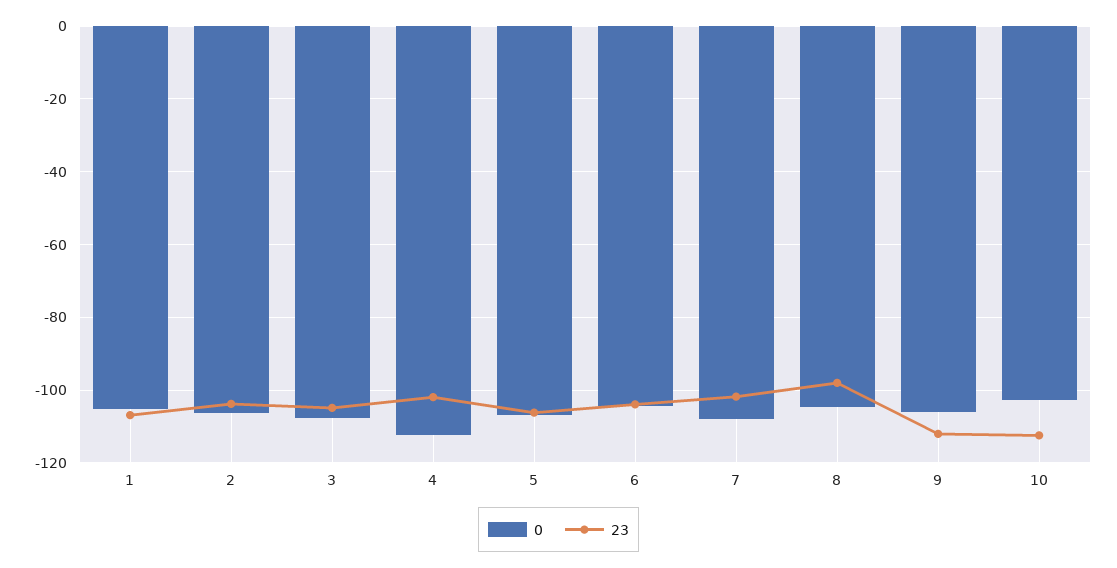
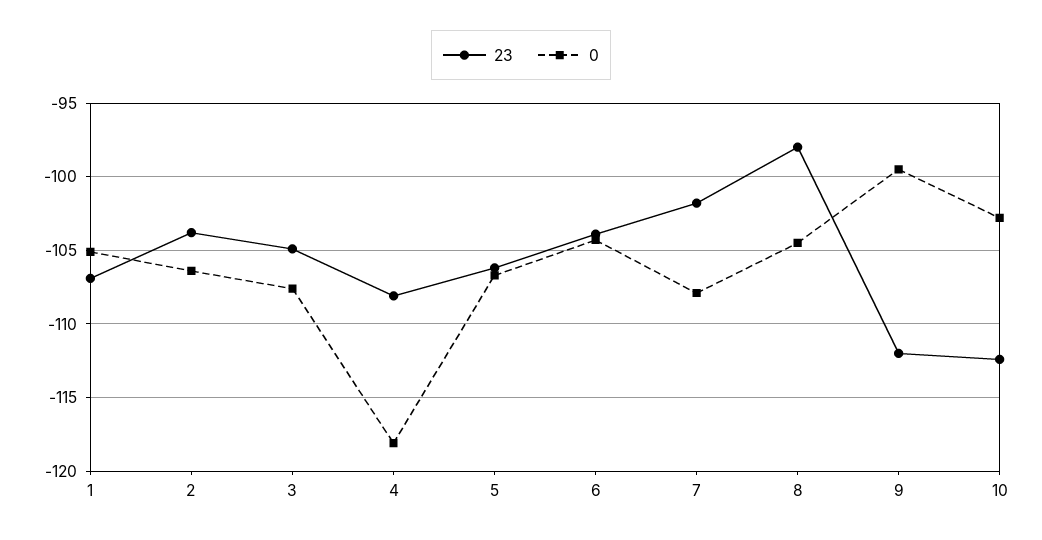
  {
    "0": {
      "1": -105,
      "2": -106.5,
      "3": -107.5,
-     "4": -112,
+     "4": -118,
      "5": -106.5,
      "6": -104.5,
      "7": -108,
      "8": -104.5,
-     "9": -106,
+     "9": -99.5,
      "10": -103
    },
    "23": {
      "1": -107,
      "2": -104,
      "3": -105,
-     "4": -102,
+     "4": -108,
      "5": -106,
      "6": -104,
      "7": -102,
      "8": -98,
      "9": -112,
      "10": -112.5
    }
  }

